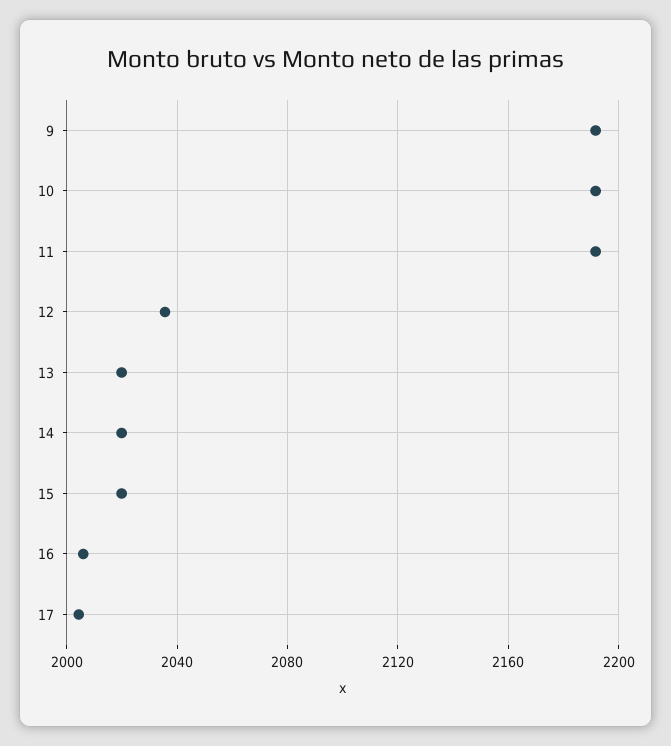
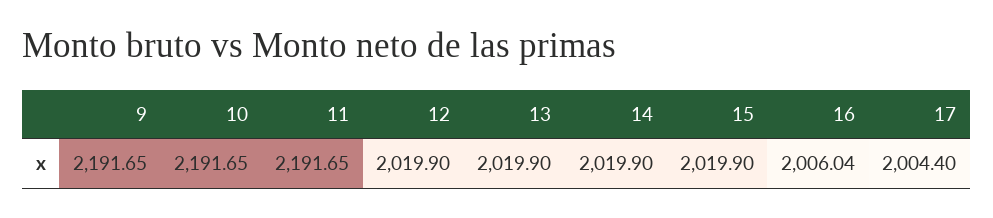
  {
    "9": 2191.65,
    "10": 2191.65,
    "11": 2191.65,
-   "12": 2035,
+   "12": 2019.9,
    "13": 2019.9,
    "14": 2019.9,
    "15": 2019.9,
    "16": 2006.04,
    "17": 2004.4
  }

